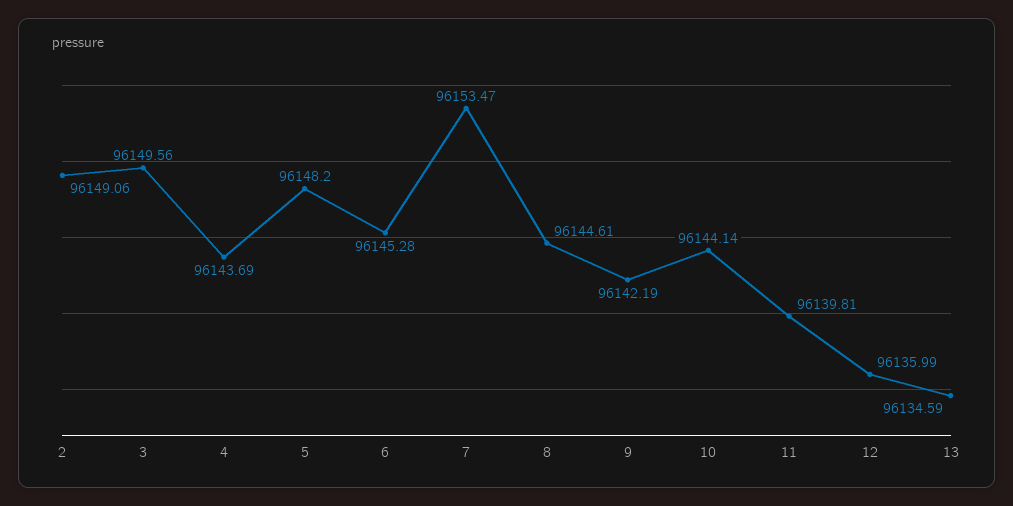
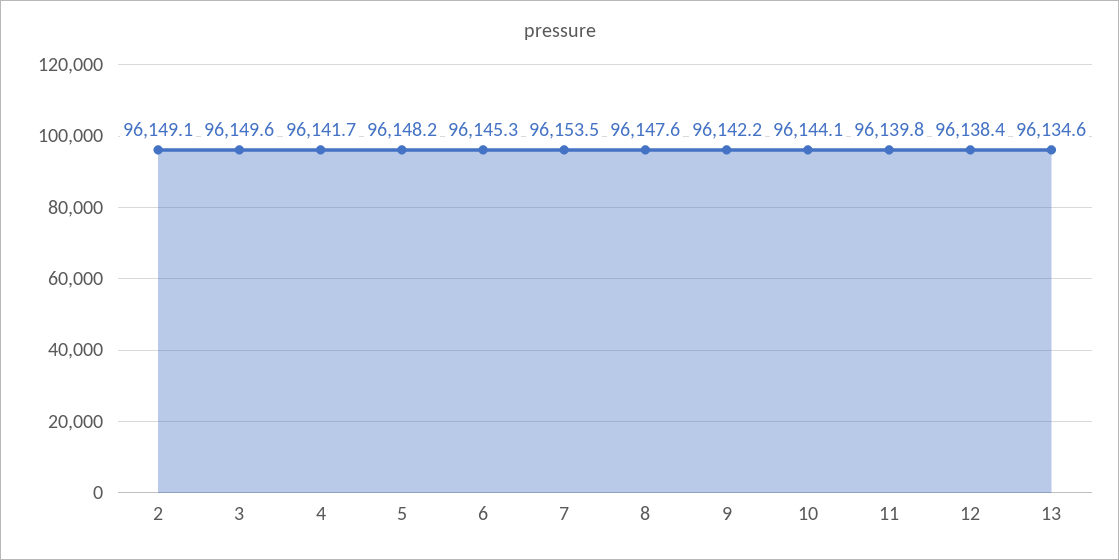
  {
    "2": 96149.06,
    "3": 96149.56,
-   "4": 96143.69,
+   "4": 96141.7,
    "5": 96148.2,
    "6": 96145.28,
    "7": 96153.47,
-   "8": 96144.61,
+   "8": 96147.6,
    "9": 96142.19,
    "10": 96144.14,
    "11": 96139.81,
-   "12": 96135.99,
+   "12": 96138.4,
    "13": 96134.59
  }

